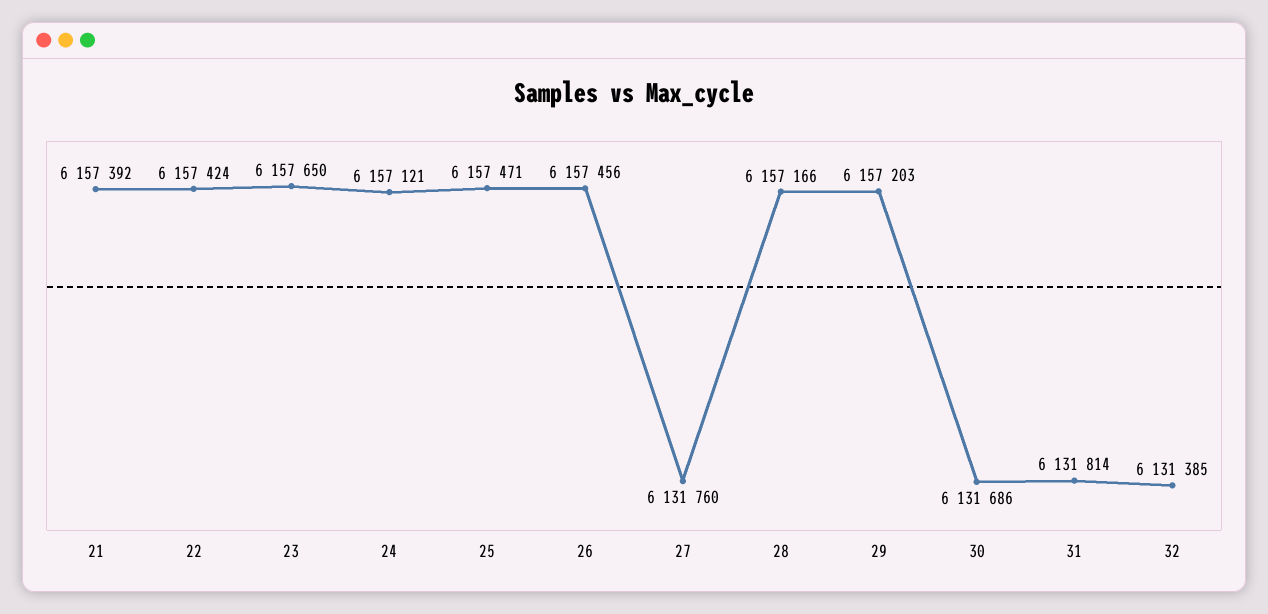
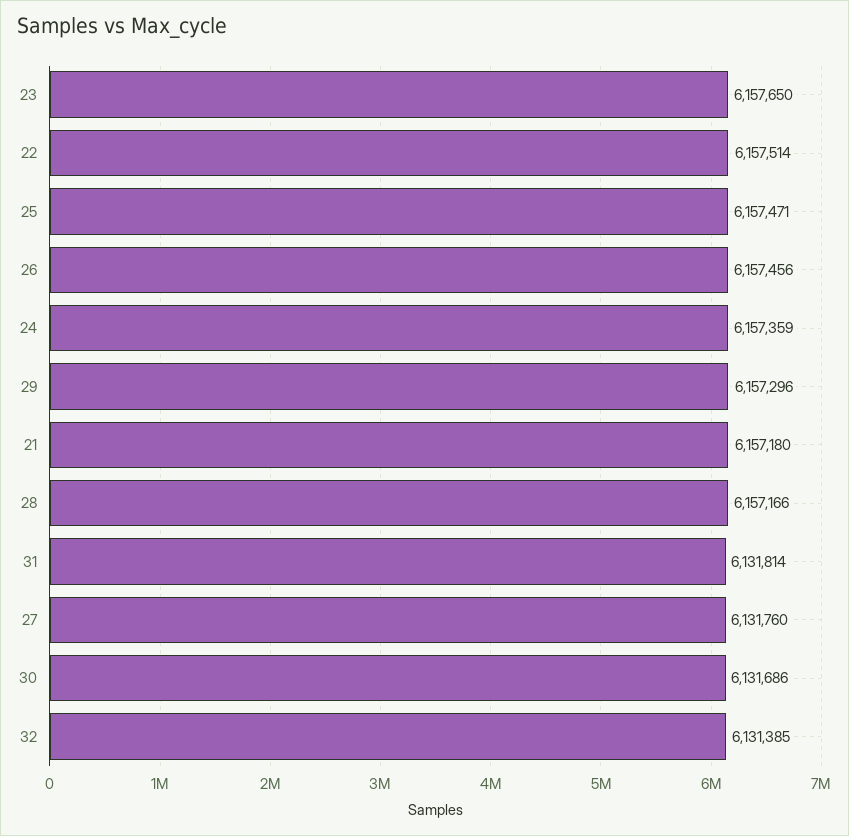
  {
-   "21": 6157392,
+   "21": 6157180,
-   "22": 6157424,
+   "22": 6157514,
    "23": 6157650,
-   "24": 6157121,
+   "24": 6157359,
    "25": 6157471,
    "26": 6157456,
    "27": 6131760,
    "28": 6157166,
-   "29": 6157203,
+   "29": 6157296,
    "30": 6131686,
    "31": 6131814,
    "32": 6131385
  }

